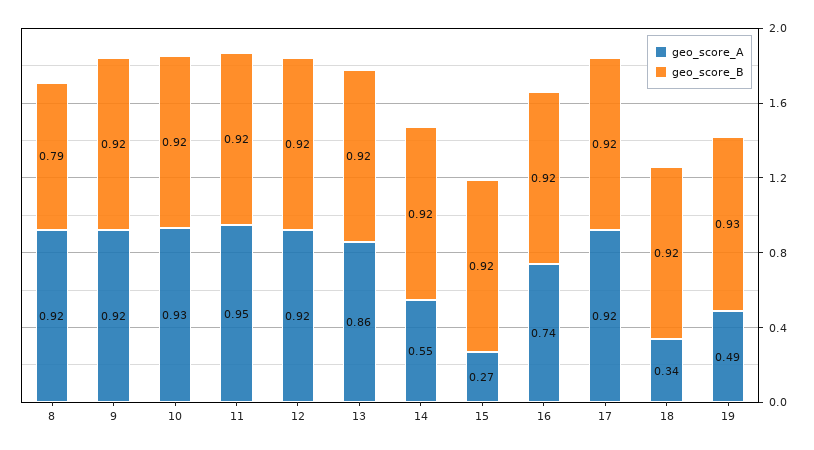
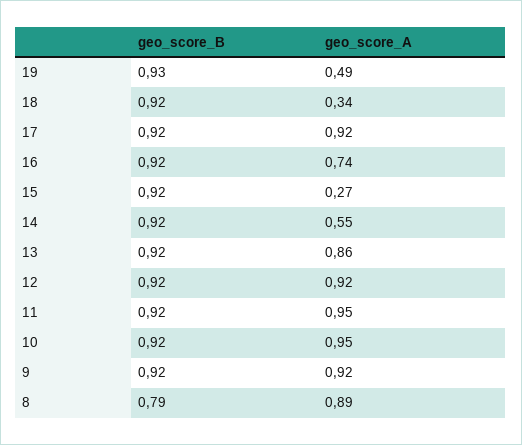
  {
    "geo_score_A": {
-     "8": 0.92,
+     "8": 0.89,
      "9": 0.92,
-     "10": 0.93,
+     "10": 0.95,
      "11": 0.95,
      "12": 0.92,
      "13": 0.86,
      "14": 0.55,
      "15": 0.27,
      "16": 0.74,
      "17": 0.92,
      "18": 0.34,
      "19": 0.49
    },
    "geo_score_B": {
      "8": 0.79,
      "9": 0.92,
      "10": 0.92,
      "11": 0.92,
      "12": 0.92,
      "13": 0.92,
      "14": 0.92,
      "15": 0.92,
      "16": 0.92,
      "17": 0.92,
      "18": 0.92,
      "19": 0.93
    }
  }

